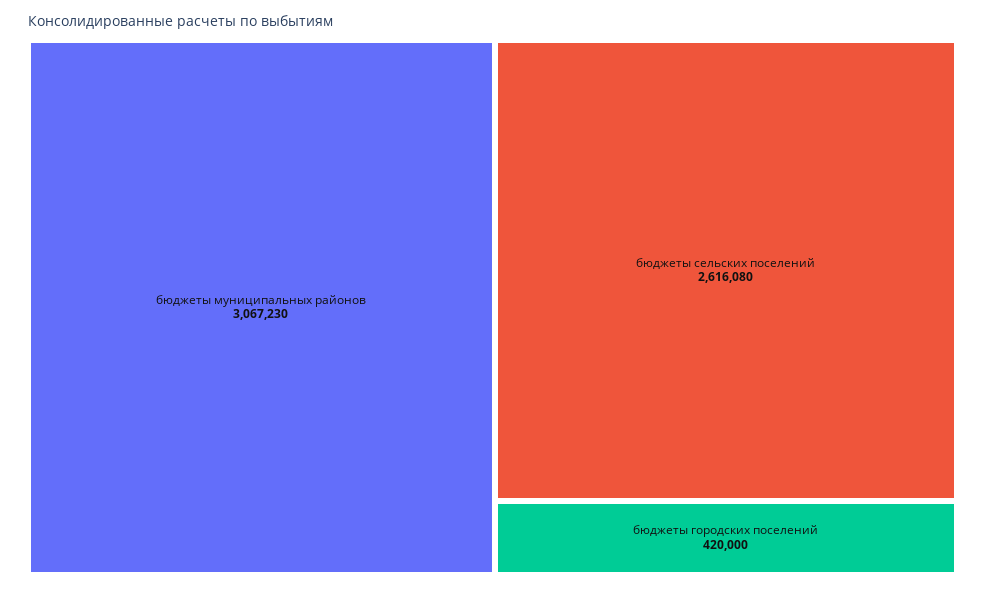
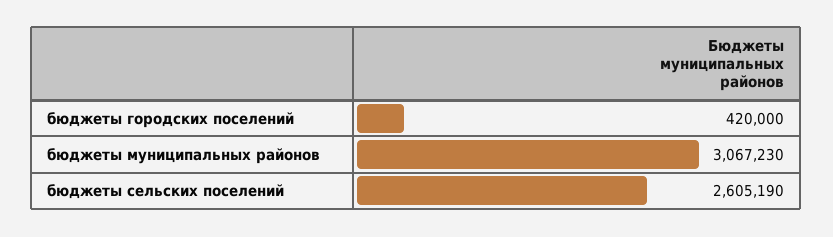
  {
    "бюджеты муниципальных районов": 3067230,
-   "бюджеты сельских поселений": 2616080,
+   "бюджеты сельских поселений": 2605190,
    "бюджеты городских поселений": 420000
  }

